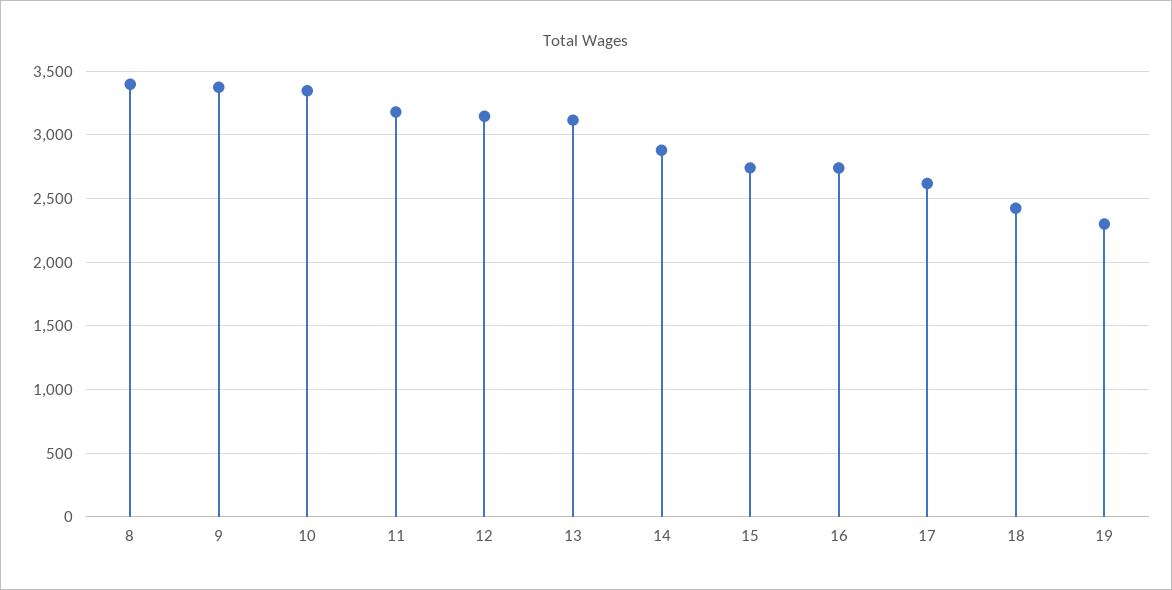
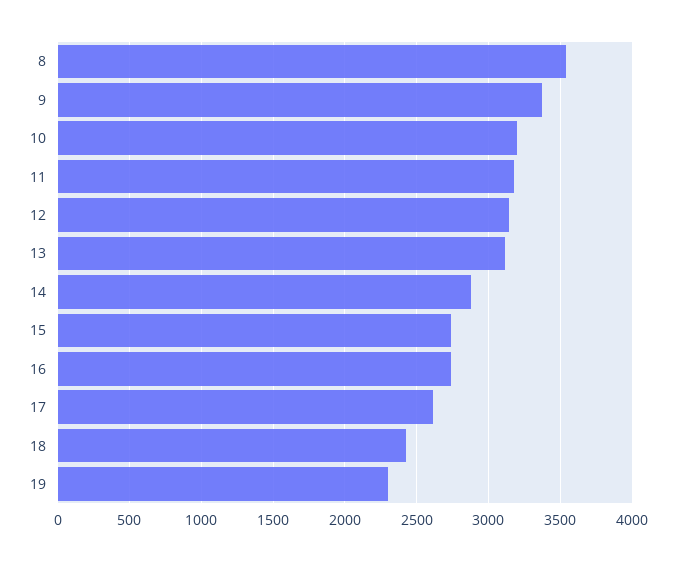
  {
-   "8": 3400,
+   "8": 3550,
    "9": 3350,
-   "10": 3350,
+   "10": 3200,
    "11": 3200,
    "12": 3150,
    "13": 3100,
    "14": 2900,
    "15": 2750,
    "16": 2750,
    "17": 2600,
    "18": 2400,
    "19": 2300
  }

